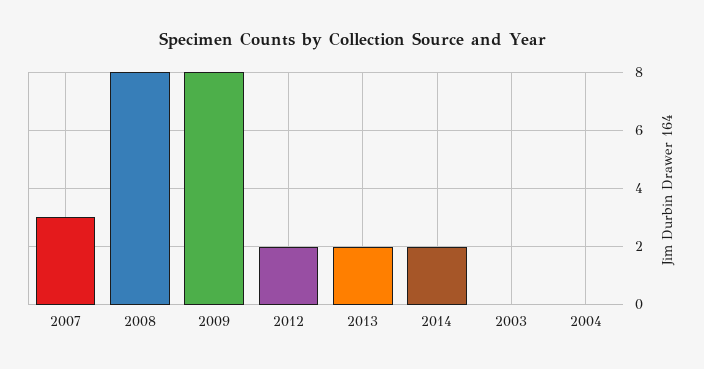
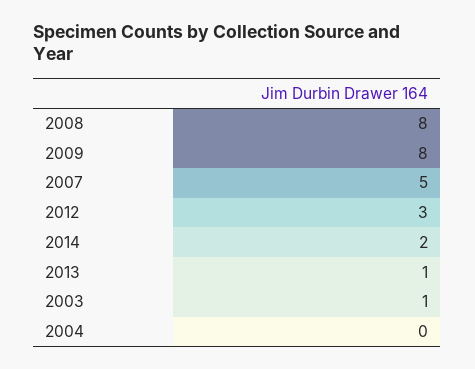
  {
-   "2007": 3,
+   "2007": 5,
    "2008": 8,
    "2009": 8,
-   "2012": 2,
+   "2012": 3,
-   "2013": 2,
+   "2013": 1,
    "2014": 2,
-   "2003": 0,
+   "2003": 1,
    "2004": 0
  }

